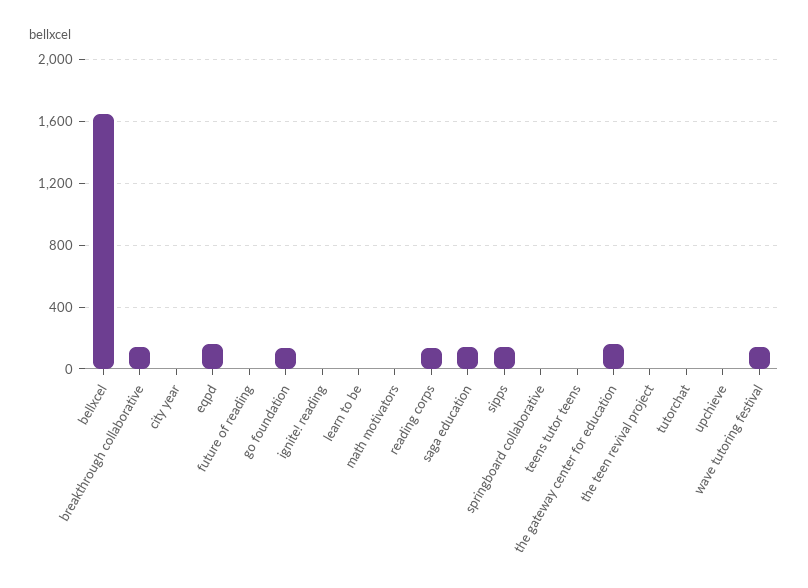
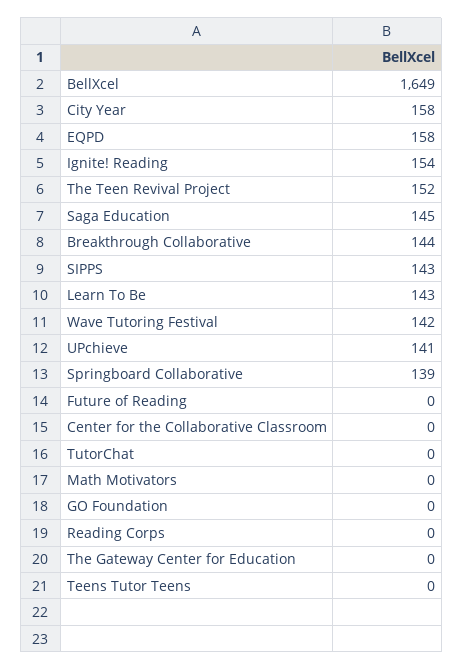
  {
    "bellxcel": 1649,
    "breakthrough collaborative": 144,
-   "city year": 0,
+   "city year": 158,
    "eqpd": 158,
    "future of reading": 0,
-   "go foundation": 150,
+   "go foundation": 0,
-   "ignite! reading": 0,
+   "ignite! reading": 154,
-   "learn to be": 0,
+   "learn to be": 143,
    "math motivators": 0,
-   "reading corps": 150,
+   "reading corps": 0,
    "saga education": 145,
    "sipps": 143,
-   "springboard collaborative": 0,
+   "springboard collaborative": 139,
    "teens tutor teens": 0,
-   "the gateway center for education": 150,
+   "the gateway center for education": 0,
-   "the teen revival project": 0,
+   "the teen revival project": 152,
    "tutorchat": 0,
-   "upchieve": 0,
+   "upchieve": 141,
-   "wave tutoring festival": 142
+   "wave tutoring festival": 142,
+   "Center for the Collaborative Classroom": 0
  }

